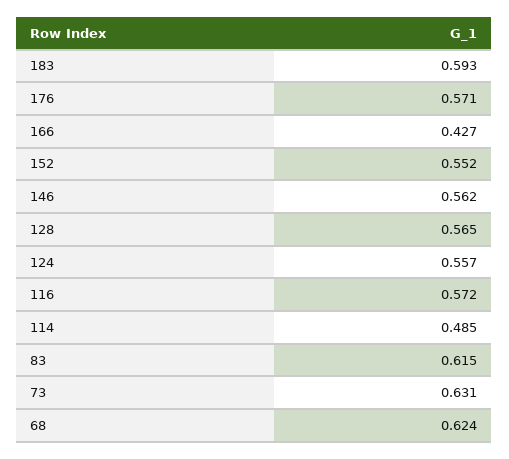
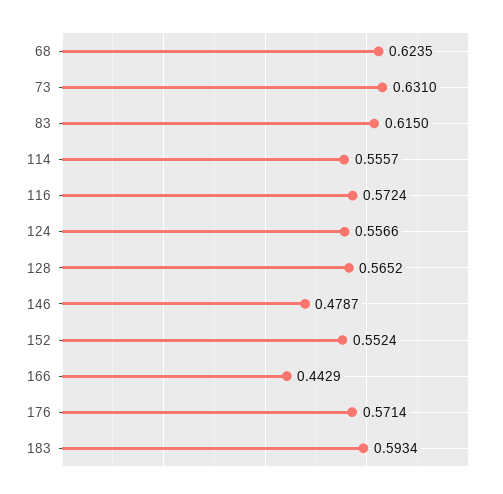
  {
    "183": 0.5934,
    "176": 0.5714,
-   "166": 0.427,
+   "166": 0.4429,
    "152": 0.5524,
-   "146": 0.562,
+   "146": 0.4787,
    "128": 0.5652,
    "124": 0.5566,
    "116": 0.5724,
-   "114": 0.485,
+   "114": 0.5557,
    "83": 0.615,
    "73": 0.631,
    "68": 0.6235
  }

